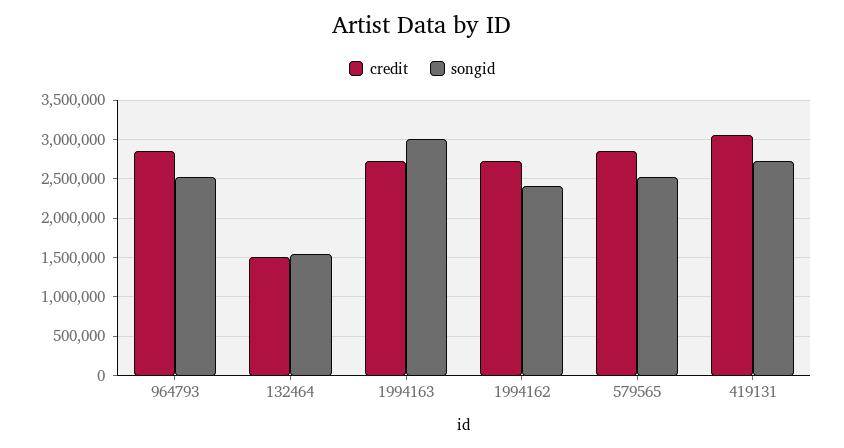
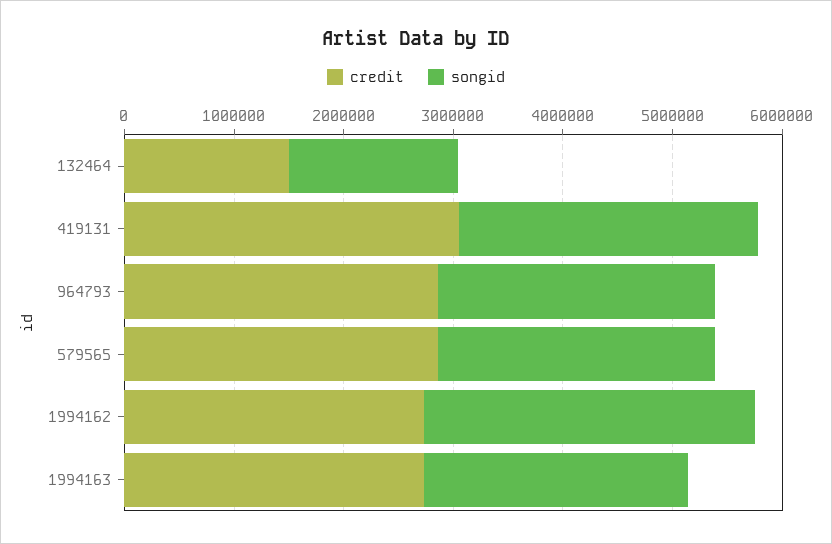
  {
    "credit": {
      "964793": 2900000,
      "132464": 1500000,
      "1994163": 2700000,
      "1994162": 2700000,
      "579565": 2900000,
      "419131": 3100000
    },
    "songid": {
      "964793": 2500000,
      "132464": 1500000,
-     "1994163": 3000000,
+     "1994163": 2400000,
-     "1994162": 2400000,
+     "1994162": 3000000,
      "579565": 2500000,
      "419131": 2700000
    }
  }

